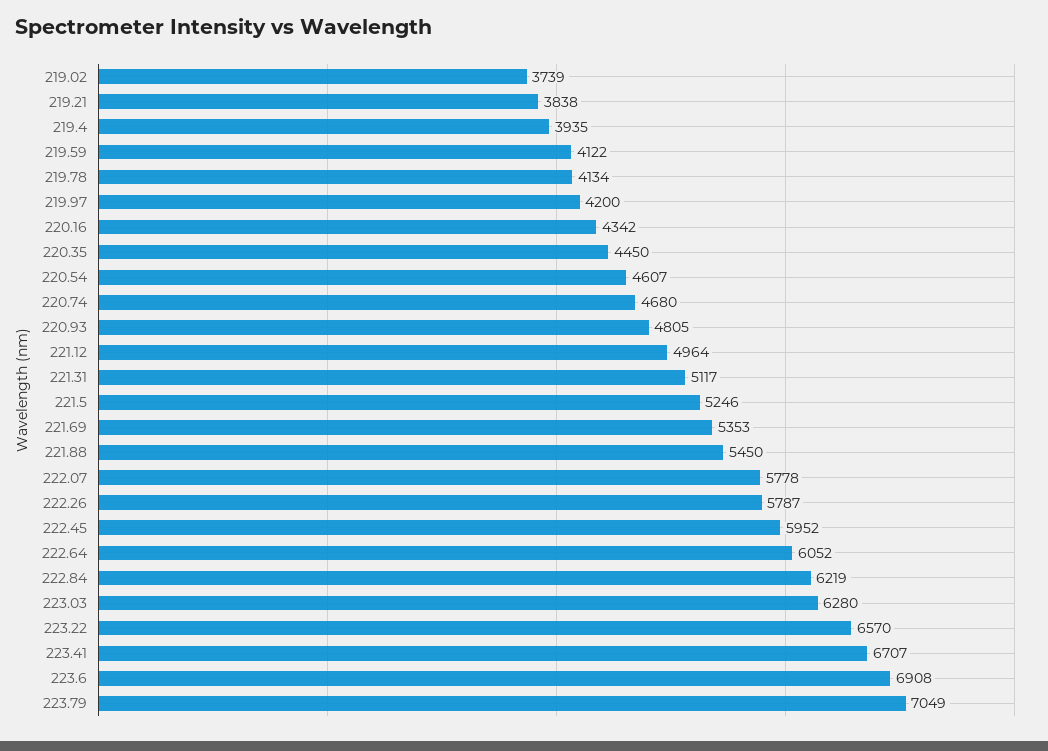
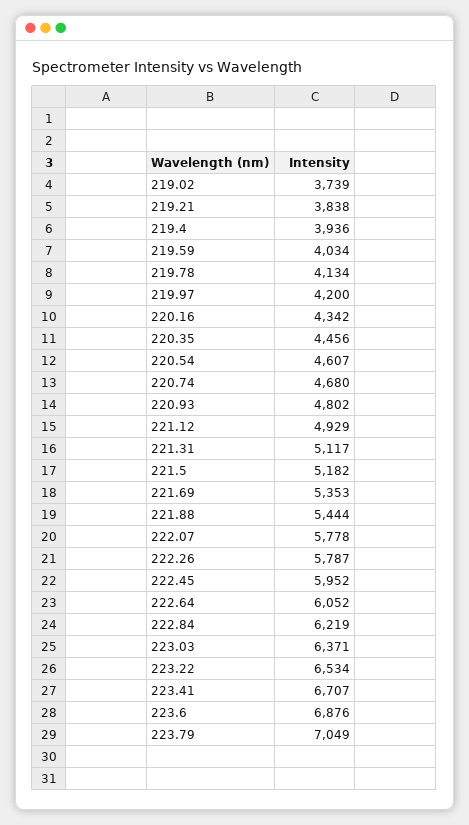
  {
    "219.02": 3739,
    "219.21": 3838,
-   "219.4": 3935,
+   "219.4": 3936,
-   "219.59": 4122,
+   "219.59": 4034,
    "219.78": 4134,
    "219.97": 4200,
    "220.16": 4342,
-   "220.35": 4450,
+   "220.35": 4456,
    "220.54": 4607,
    "220.74": 4680,
-   "220.93": 4805,
+   "220.93": 4802,
-   "221.12": 4964,
+   "221.12": 4929,
    "221.31": 5117,
-   "221.5": 5246,
+   "221.5": 5182,
    "221.69": 5353,
-   "221.88": 5450,
+   "221.88": 5444,
    "222.07": 5778,
    "222.26": 5787,
    "222.45": 5952,
    "222.64": 6052,
    "222.84": 6219,
-   "223.03": 6280,
+   "223.03": 6371,
-   "223.22": 6570,
+   "223.22": 6534,
    "223.41": 6707,
-   "223.6": 6908,
+   "223.6": 6876,
    "223.79": 7049
  }

